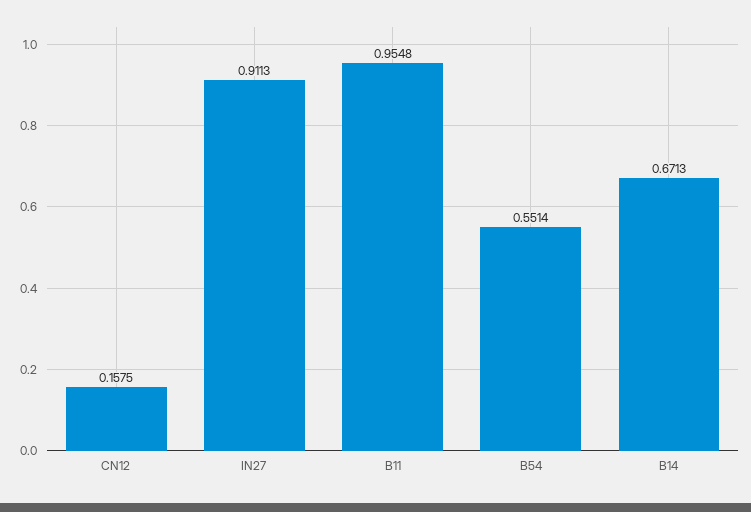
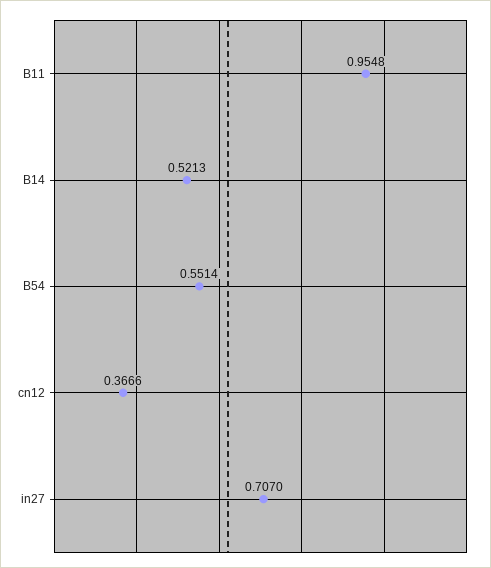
  {
-   "CN12": 0.1575,
+   "CN12": 0.3666,
-   "IN27": 0.9113,
+   "IN27": 0.707,
    "B11": 0.9548,
    "B54": 0.5514,
-   "B14": 0.6713
+   "B14": 0.5213
  }

